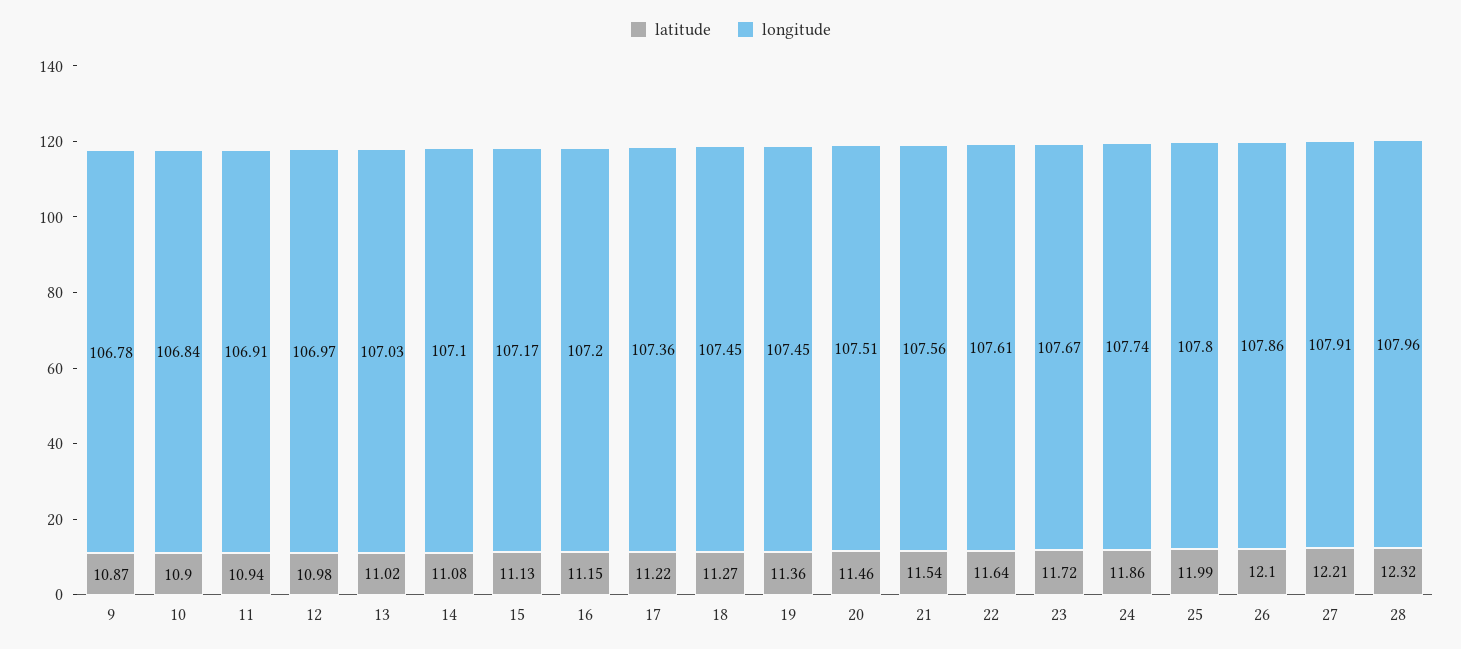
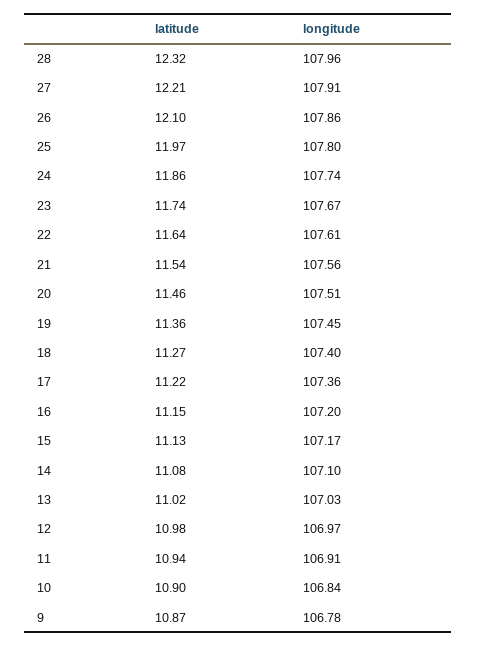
  {
    "latitude": {
      "9": 10.87,
      "10": 10.9,
      "11": 10.94,
      "12": 10.98,
      "13": 11.02,
      "14": 11.08,
      "15": 11.13,
      "16": 11.15,
      "17": 11.22,
      "18": 11.27,
      "19": 11.36,
      "20": 11.46,
      "21": 11.54,
      "22": 11.64,
-     "23": 11.72,
+     "23": 11.74,
      "24": 11.86,
-     "25": 11.99,
+     "25": 11.97,
      "26": 12.1,
      "27": 12.21,
      "28": 12.32
    },
    "longitude": {
      "9": 106.78,
      "10": 106.84,
      "11": 106.91,
      "12": 106.97,
      "13": 107.03,
      "14": 107.1,
      "15": 107.17,
      "16": 107.2,
      "17": 107.36,
-     "18": 107.45,
+     "18": 107.4,
      "19": 107.45,
      "20": 107.51,
      "21": 107.56,
      "22": 107.61,
      "23": 107.67,
      "24": 107.74,
      "25": 107.8,
      "26": 107.86,
      "27": 107.91,
      "28": 107.96
    }
  }

